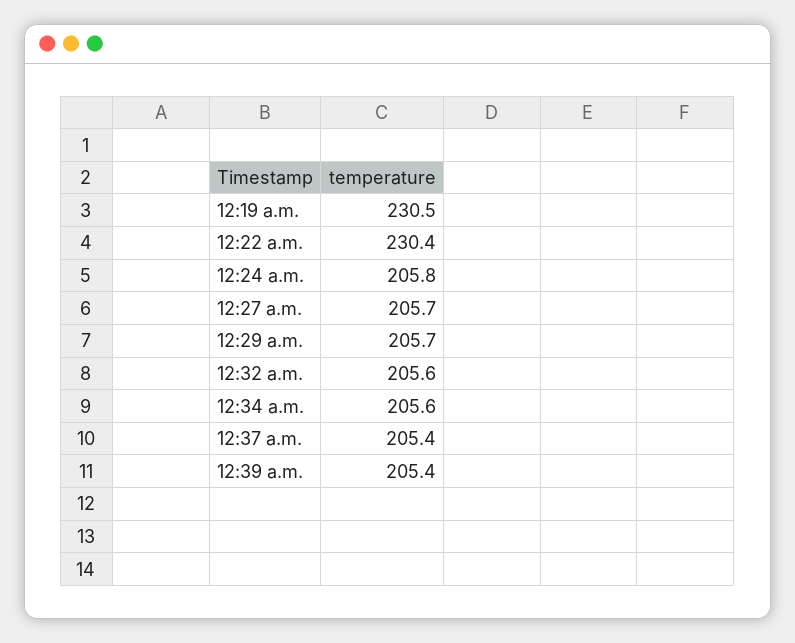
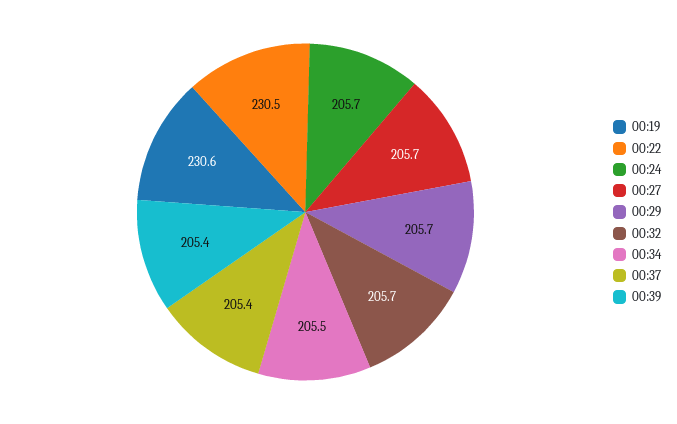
  {
-   "12:19 a.m.": 230.5,
+   "12:19 a.m.": 230.6,
-   "12:22 a.m.": 230.4,
+   "12:22 a.m.": 230.5,
-   "12:24 a.m.": 205.8,
+   "12:24 a.m.": 205.7,
    "12:27 a.m.": 205.7,
    "12:29 a.m.": 205.7,
-   "12:32 a.m.": 205.6,
+   "12:32 a.m.": 205.7,
-   "12:34 a.m.": 205.6,
+   "12:34 a.m.": 205.5,
    "12:37 a.m.": 205.4,
    "12:39 a.m.": 205.4
  }

